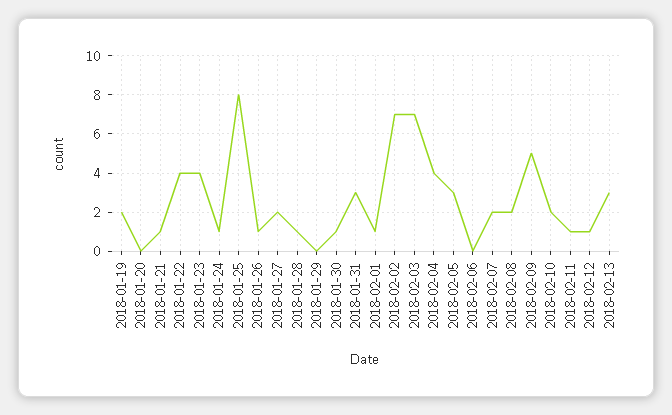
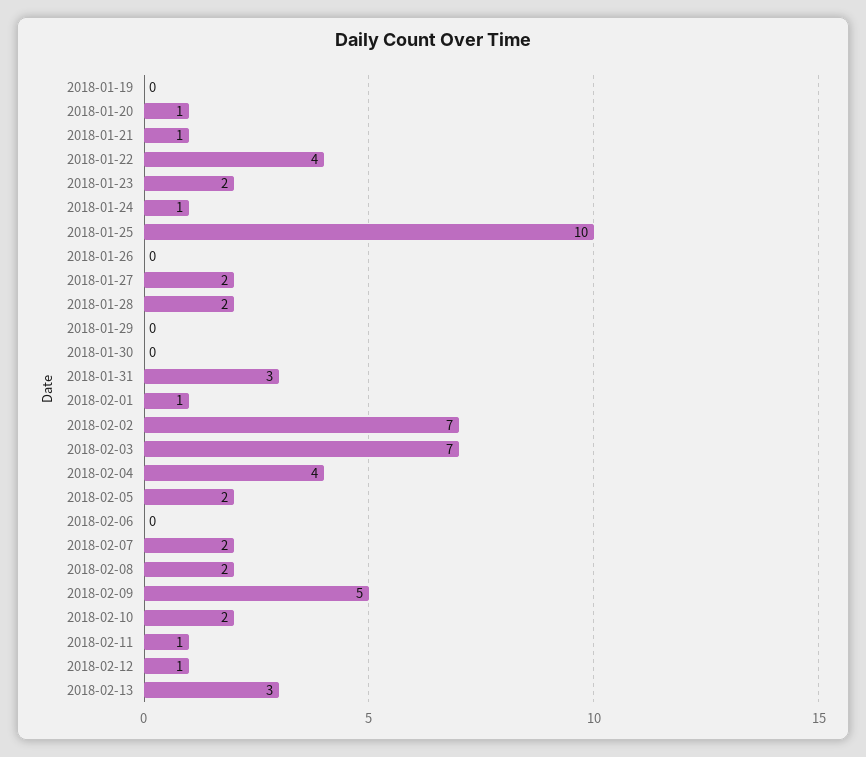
  {
-   "2018-01-19": 2,
+   "2018-01-19": 0,
-   "2018-01-20": 0,
+   "2018-01-20": 1,
    "2018-01-21": 1,
    "2018-01-22": 4,
-   "2018-01-23": 4,
+   "2018-01-23": 2,
    "2018-01-24": 1,
-   "2018-01-25": 8,
+   "2018-01-25": 10,
-   "2018-01-26": 1,
+   "2018-01-26": 0,
    "2018-01-27": 2,
-   "2018-01-28": 1,
+   "2018-01-28": 2,
    "2018-01-29": 0,
-   "2018-01-30": 1,
+   "2018-01-30": 0,
    "2018-01-31": 3,
    "2018-02-01": 1,
    "2018-02-02": 7,
    "2018-02-03": 7,
    "2018-02-04": 4,
-   "2018-02-05": 3,
+   "2018-02-05": 2,
    "2018-02-06": 0,
    "2018-02-07": 2,
    "2018-02-08": 2,
    "2018-02-09": 5,
    "2018-02-10": 2,
    "2018-02-11": 1,
    "2018-02-12": 1,
    "2018-02-13": 3
  }

